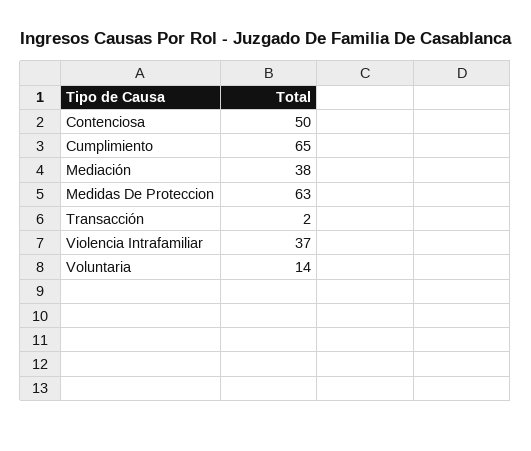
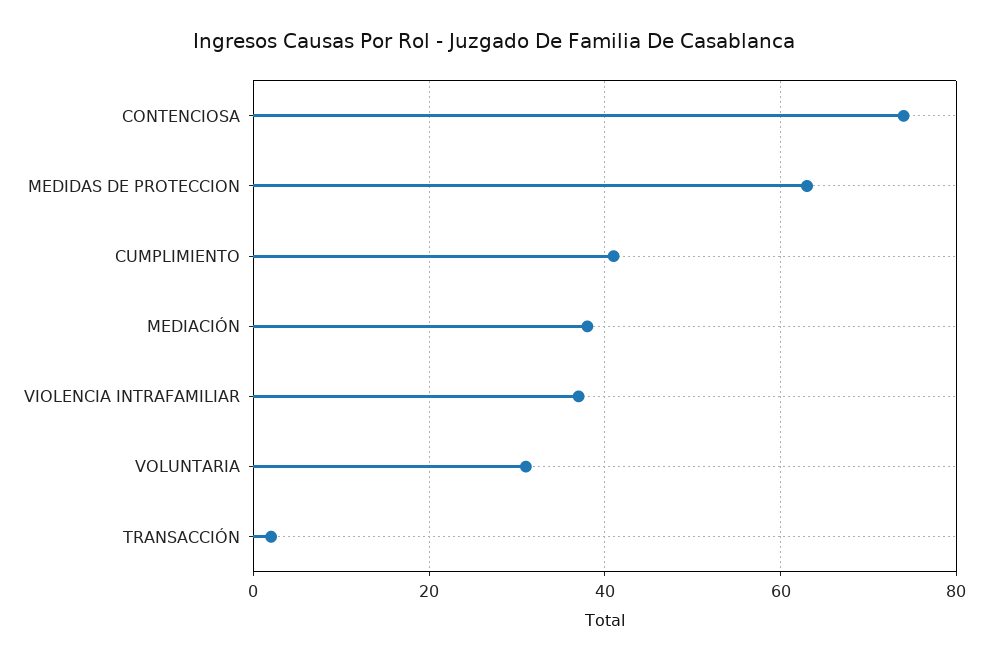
  {
-   "Contenciosa": 50,
+   "Contenciosa": 75,
-   "Cumplimiento": 65,
+   "Cumplimiento": 40,
    "Mediación": 38,
    "Medidas De Proteccion": 63,
    "Transacción": 2,
    "Violencia Intrafamiliar": 37,
-   "Voluntaria": 14
+   "Voluntaria": 30
  }

